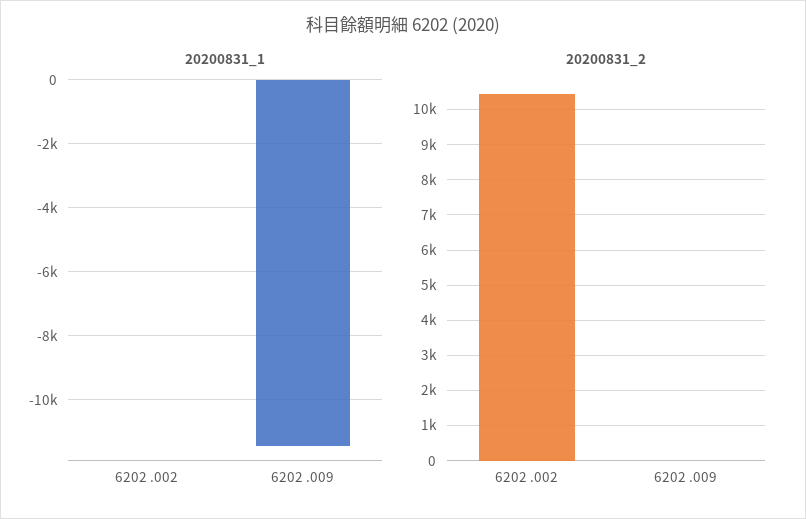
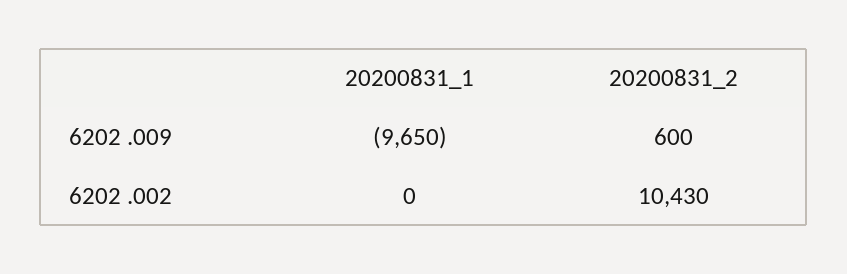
  {
    "20200831_1": {
      "6202 .002": 0,
-     "6202 .009": -11400
+     "6202 .009": -9650
    },
    "20200831_2": {
      "6202 .002": 10430,
-     "6202 .009": 0
+     "6202 .009": 600
    }
  }

